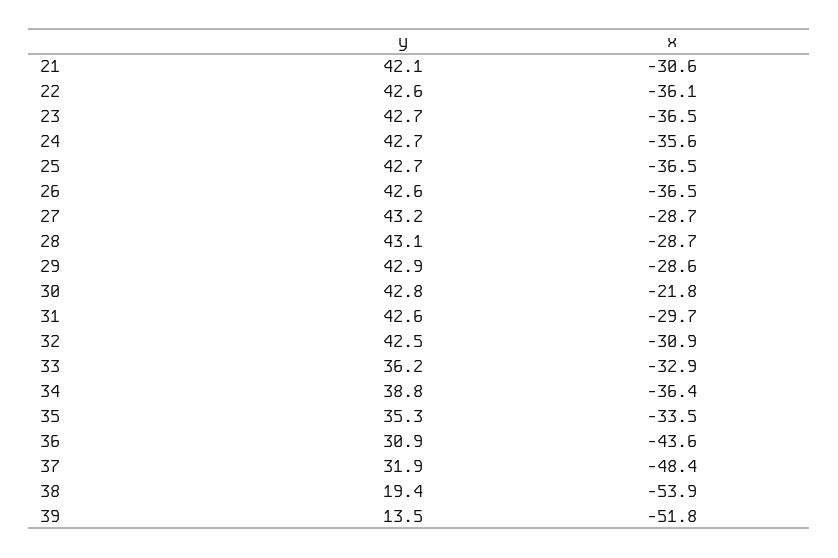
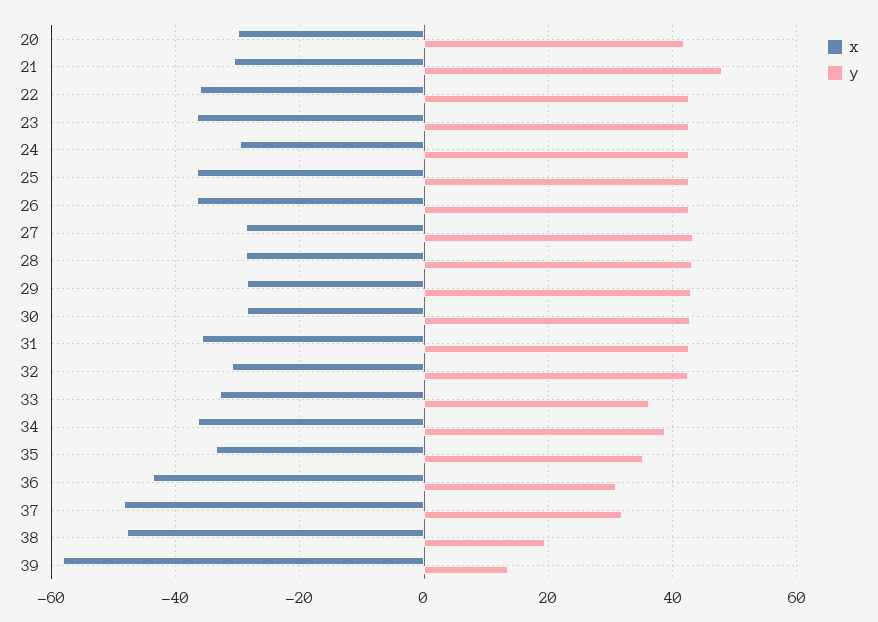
  {
    "y": {
-     "21": 42.1,
+     "21": 48,
      "22": 42.6,
      "23": 42.7,
      "24": 42.7,
      "25": 42.7,
      "26": 42.6,
      "27": 43.2,
      "28": 43.1,
      "29": 42.9,
      "30": 42.8,
      "31": 42.6,
      "32": 42.5,
      "33": 36.2,
      "34": 38.8,
      "35": 35.3,
      "36": 30.9,
      "37": 31.9,
      "38": 19.4,
-     "39": 13.5
+     "39": 13.5,
+     "20": 42
    },
    "x": {
      "21": -30.6,
      "22": -36.1,
      "23": -36.5,
-     "24": -35.6,
+     "24": -30,
      "25": -36.5,
      "26": -36.5,
      "27": -28.7,
      "28": -28.7,
      "29": -28.6,
-     "30": -21.8,
+     "30": -28,
-     "31": -29.7,
+     "31": -36,
      "32": -30.9,
      "33": -32.9,
      "34": -36.4,
      "35": -33.5,
      "36": -43.6,
      "37": -48.4,
-     "38": -53.9,
+     "38": -48,
-     "39": -51.8
+     "39": -58,
+     "20": -30
    }
  }

